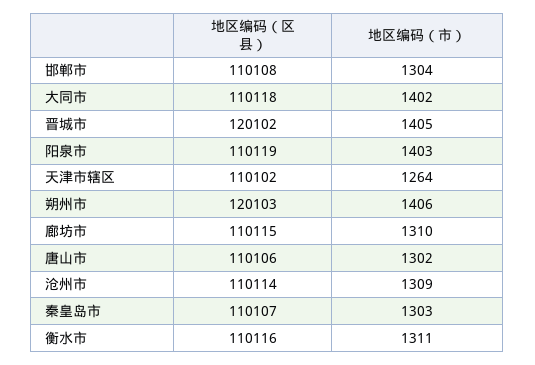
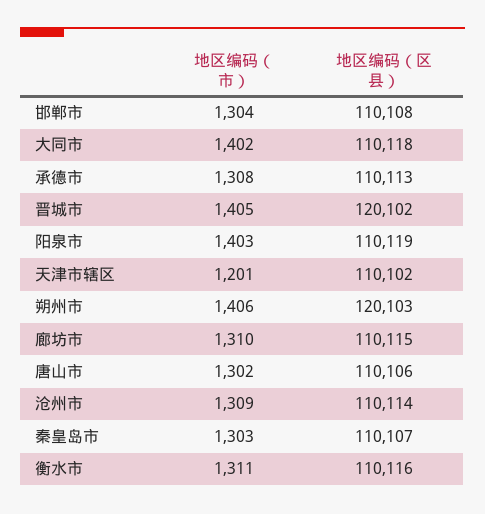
  {
    "地区编码（区县）": {
      "邯郸市": 110108,
      "大同市": 110118,
      "晋城市": 120102,
      "阳泉市": 110119,
      "天津市辖区": 110102,
      "朔州市": 120103,
      "廊坊市": 110115,
      "唐山市": 110106,
      "沧州市": 110114,
      "秦皇岛市": 110107,
-     "衡水市": 110116
+     "衡水市": 110116,
+     "承德市": 110113
    },
    "地区编码（市）": {
      "邯郸市": 1304,
      "大同市": 1402,
      "晋城市": 1405,
      "阳泉市": 1403,
-     "天津市辖区": 1264,
+     "天津市辖区": 1201,
      "朔州市": 1406,
      "廊坊市": 1310,
      "唐山市": 1302,
      "沧州市": 1309,
      "秦皇岛市": 1303,
-     "衡水市": 1311
+     "衡水市": 1311,
+     "承德市": 1308
    }
  }

